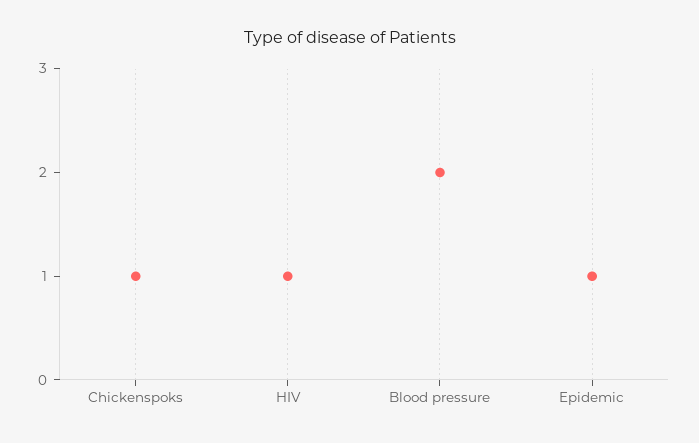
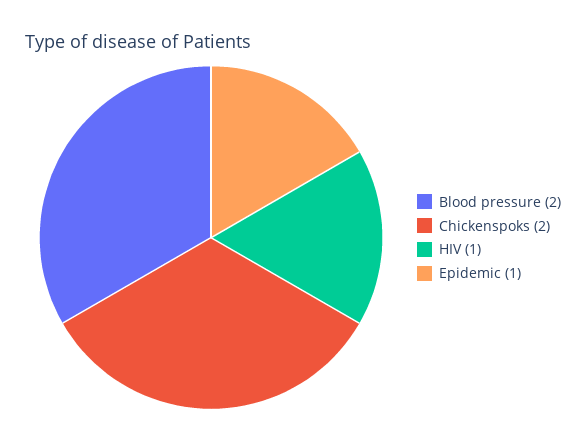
  {
-   "Chickenspoks": 1,
+   "Chickenspoks": 2,
    "HIV": 1,
    "Blood pressure": 2,
    "Epidemic": 1
  }

